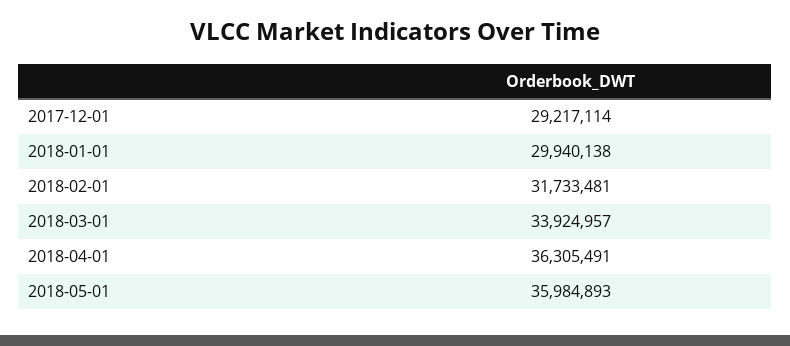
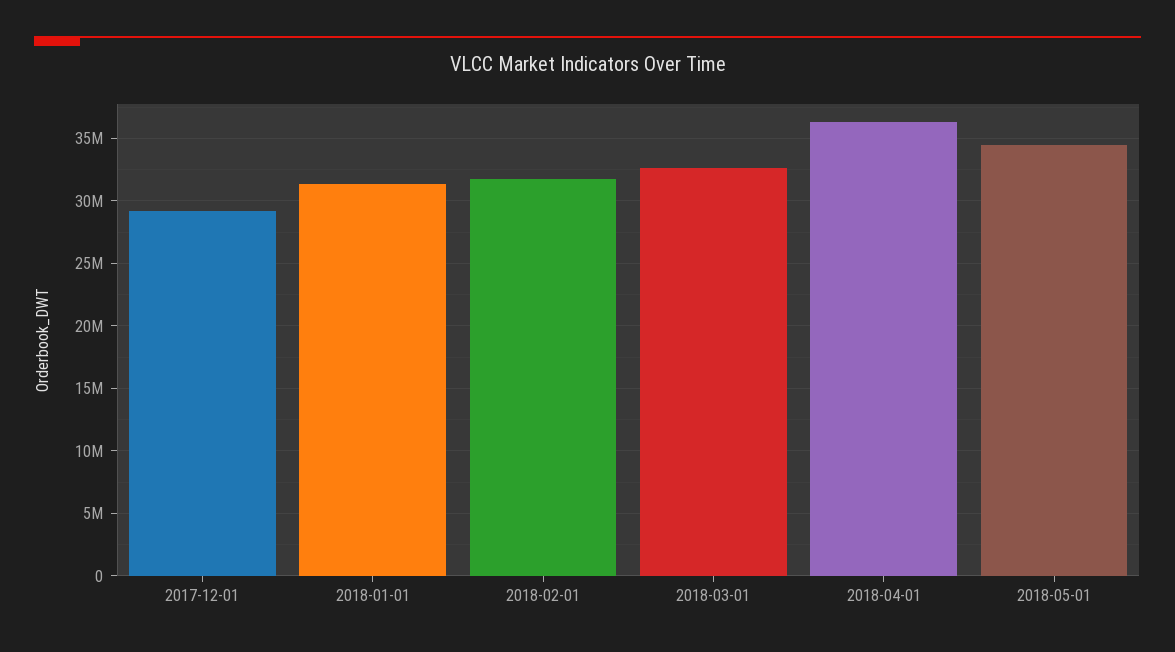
  {
    "2017-12-01": 29217114,
-   "2018-01-01": 29940138,
+   "2018-01-01": 31500000,
    "2018-02-01": 31733481,
-   "2018-03-01": 33924957,
+   "2018-03-01": 32500000,
    "2018-04-01": 36305491,
-   "2018-05-01": 35984893
+   "2018-05-01": 34500000
  }

